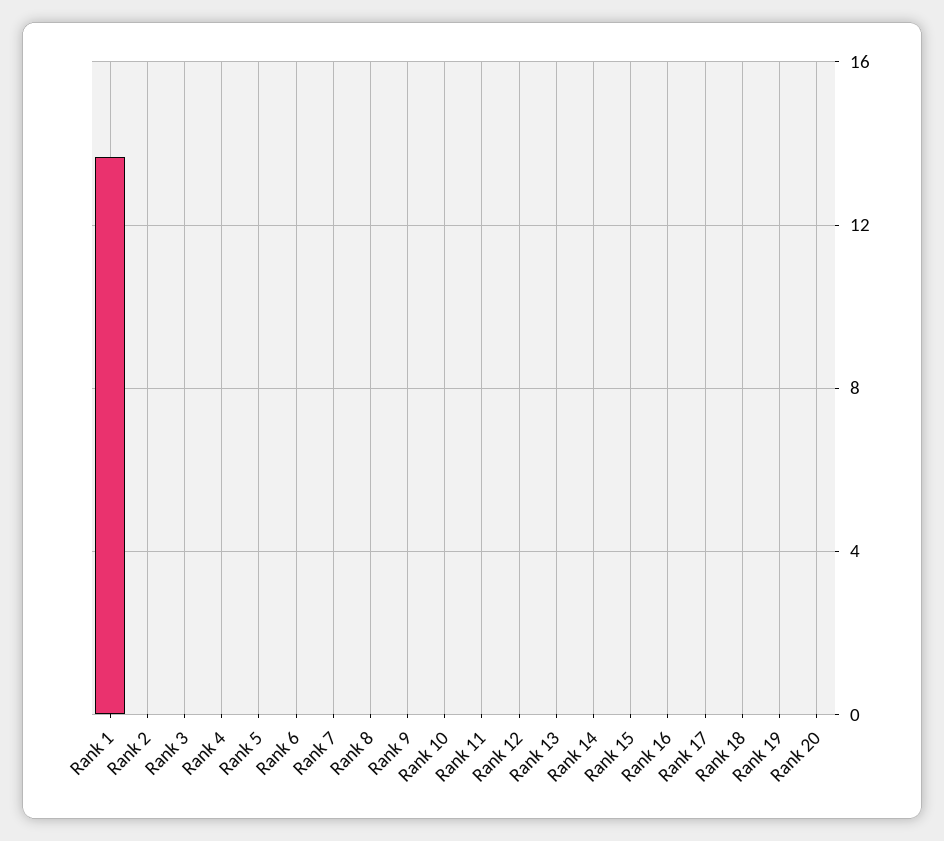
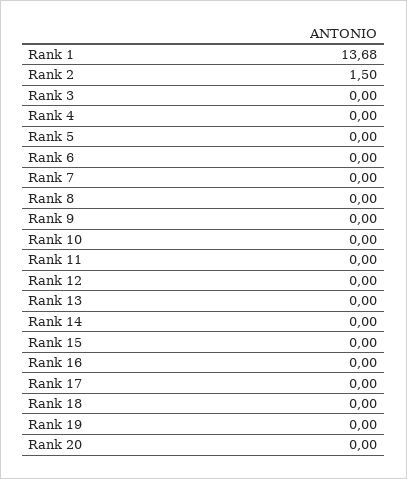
  {
    "Rank 1": 13.68,
-   "Rank 2": 0,
+   "Rank 2": 1.5,
    "Rank 3": 0,
    "Rank 4": 0,
    "Rank 5": 0,
    "Rank 6": 0,
    "Rank 7": 0,
    "Rank 8": 0,
    "Rank 9": 0,
    "Rank 10": 0,
    "Rank 11": 0,
    "Rank 12": 0,
    "Rank 13": 0,
    "Rank 14": 0,
    "Rank 15": 0,
    "Rank 16": 0,
    "Rank 17": 0,
    "Rank 18": 0,
    "Rank 19": 0,
    "Rank 20": 0
  }

